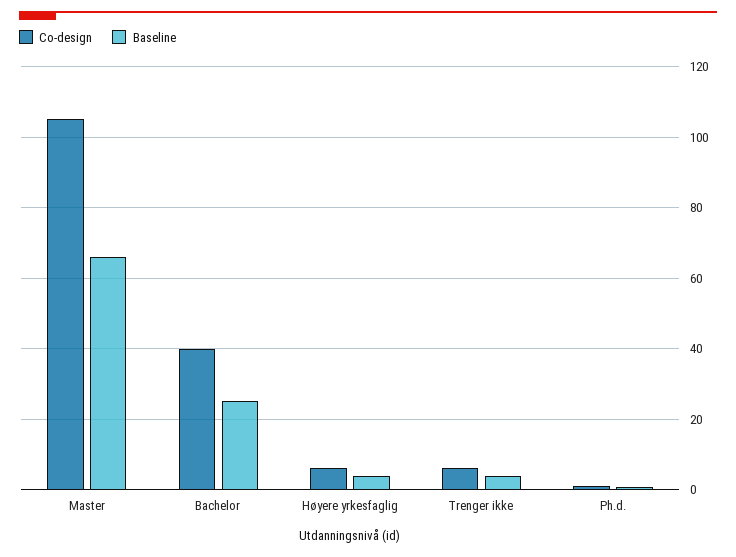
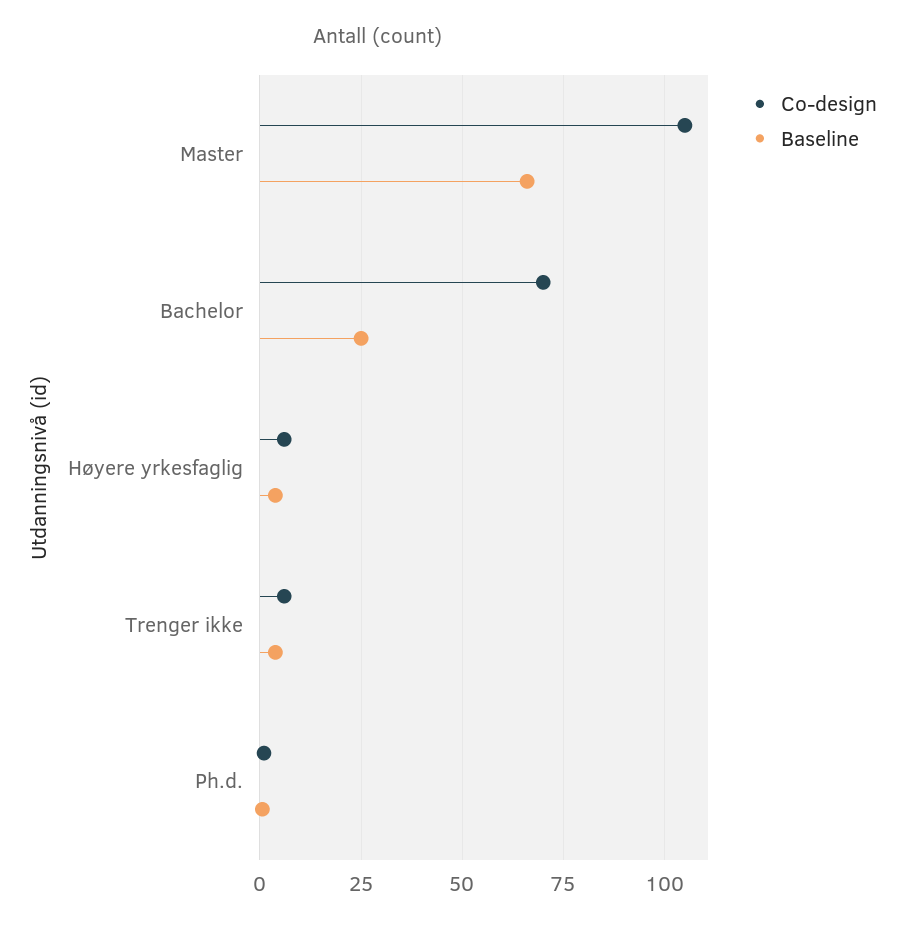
  {
    "Co-design": {
      "Master": 106,
-     "Bachelor": 40,
+     "Bachelor": 70,
      "Høyere yrkesfaglig": 6,
      "Trenger ikke": 6,
      "Ph.d.": 2
    },
    "Baseline": {
      "Master": 66,
      "Bachelor": 26,
      "Høyere yrkesfaglig": 4,
      "Trenger ikke": 4,
      "Ph.d.": 0
    }
  }

